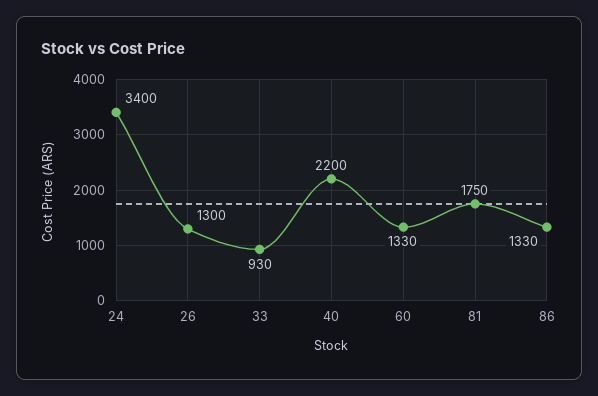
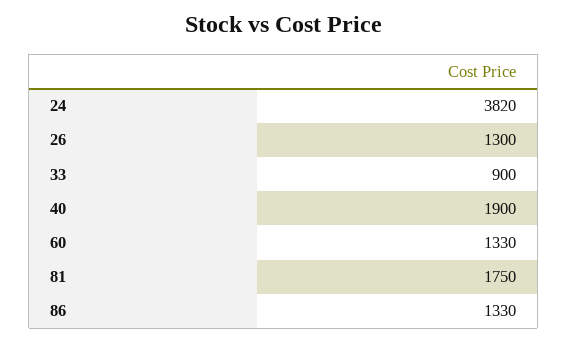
  {
-   "24": 3400,
+   "24": 3820,
    "26": 1300,
-   "33": 930,
+   "33": 900,
-   "40": 2200,
+   "40": 1900,
    "60": 1330,
    "81": 1750,
    "86": 1330
  }

